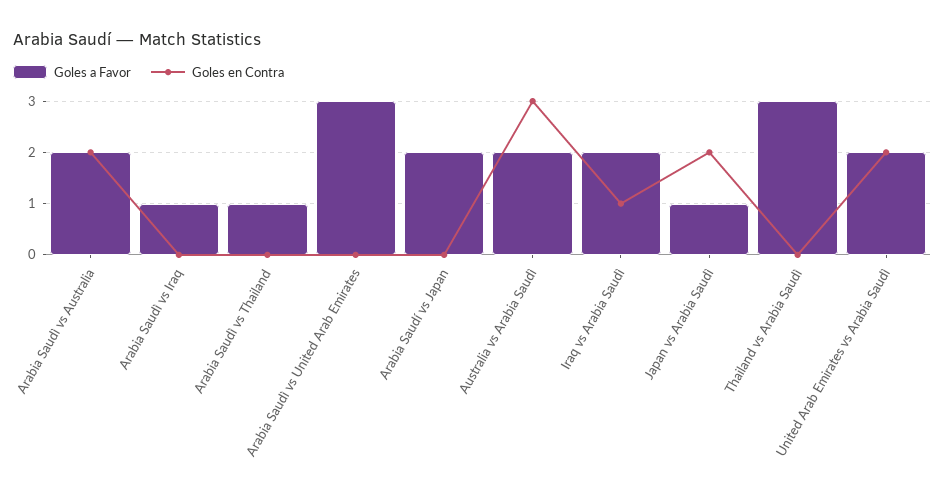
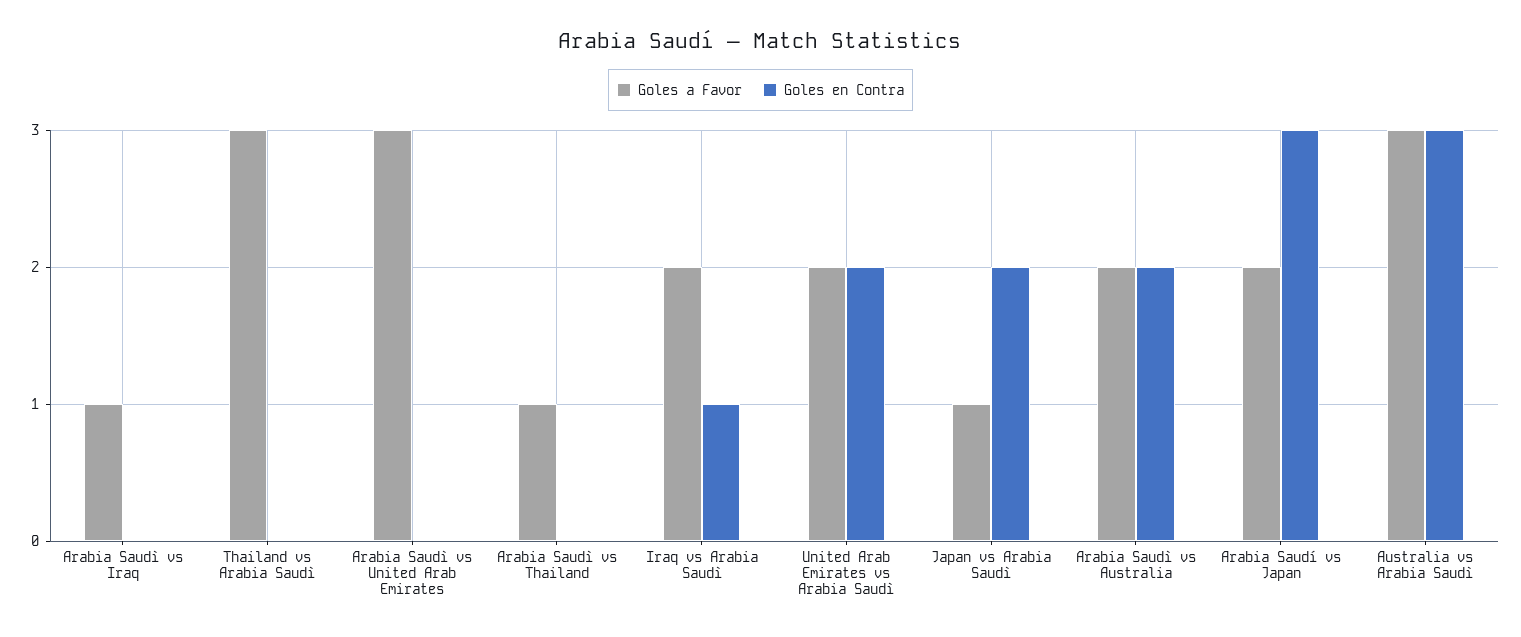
  {
    "Goles a Favor": {
      "Arabia Saudì vs Australia": 2,
      "Arabia Saudì vs Iraq": 1,
      "Arabia Saudì vs Thailand": 1,
      "Arabia Saudì vs United Arab Emirates": 3,
      "Arabia Saudí vs Japan": 2,
-     "Australia vs Arabia Saudì": 2,
+     "Australia vs Arabia Saudì": 3,
      "Iraq vs Arabia Saudì": 2,
      "Japan vs Arabia Saudì": 1,
      "Thailand vs Arabia Saudì": 3,
      "United Arab Emirates vs Arabia Saudì": 2
    },
    "Goles en Contra": {
      "Arabia Saudì vs Australia": 2,
      "Arabia Saudì vs Iraq": 0,
      "Arabia Saudì vs Thailand": 0,
      "Arabia Saudì vs United Arab Emirates": 0,
-     "Arabia Saudí vs Japan": 0,
+     "Arabia Saudí vs Japan": 3,
      "Australia vs Arabia Saudì": 3,
      "Iraq vs Arabia Saudì": 1,
      "Japan vs Arabia Saudì": 2,
      "Thailand vs Arabia Saudì": 0,
      "United Arab Emirates vs Arabia Saudì": 2
    }
  }

